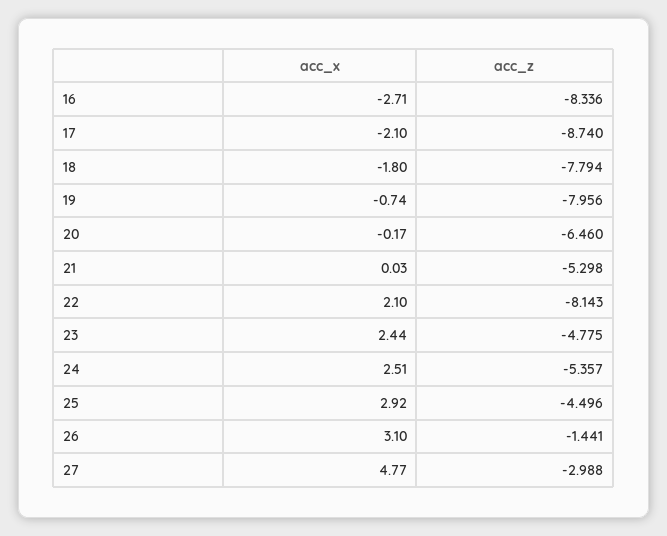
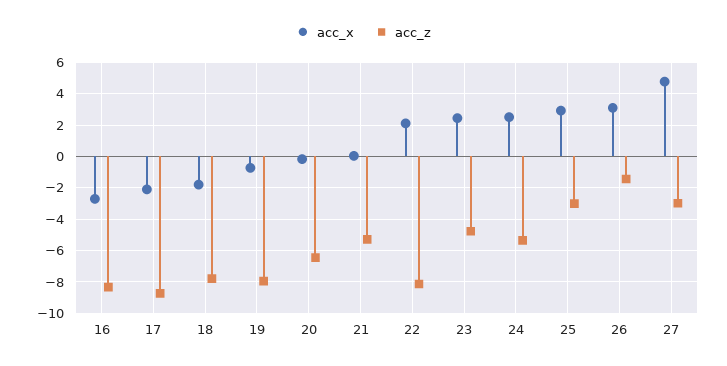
  {
    "acc_x": {
      "16": -2.71,
      "17": -2.1,
      "18": -1.8,
      "19": -0.74,
      "20": -0.17,
      "21": 0.03,
      "22": 2.1,
      "23": 2.44,
      "24": 2.51,
      "25": 2.92,
      "26": 3.1,
      "27": 4.77
    },
    "acc_z": {
      "16": -8.336,
      "17": -8.74,
      "18": -7.794,
      "19": -7.956,
      "20": -6.46,
      "21": -5.298,
      "22": -8.143,
      "23": -4.775,
      "24": -5.357,
-     "25": -4.496,
+     "25": -3,
      "26": -1.441,
      "27": -2.988
    }
  }

